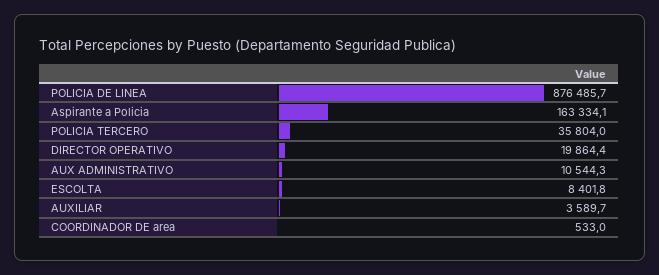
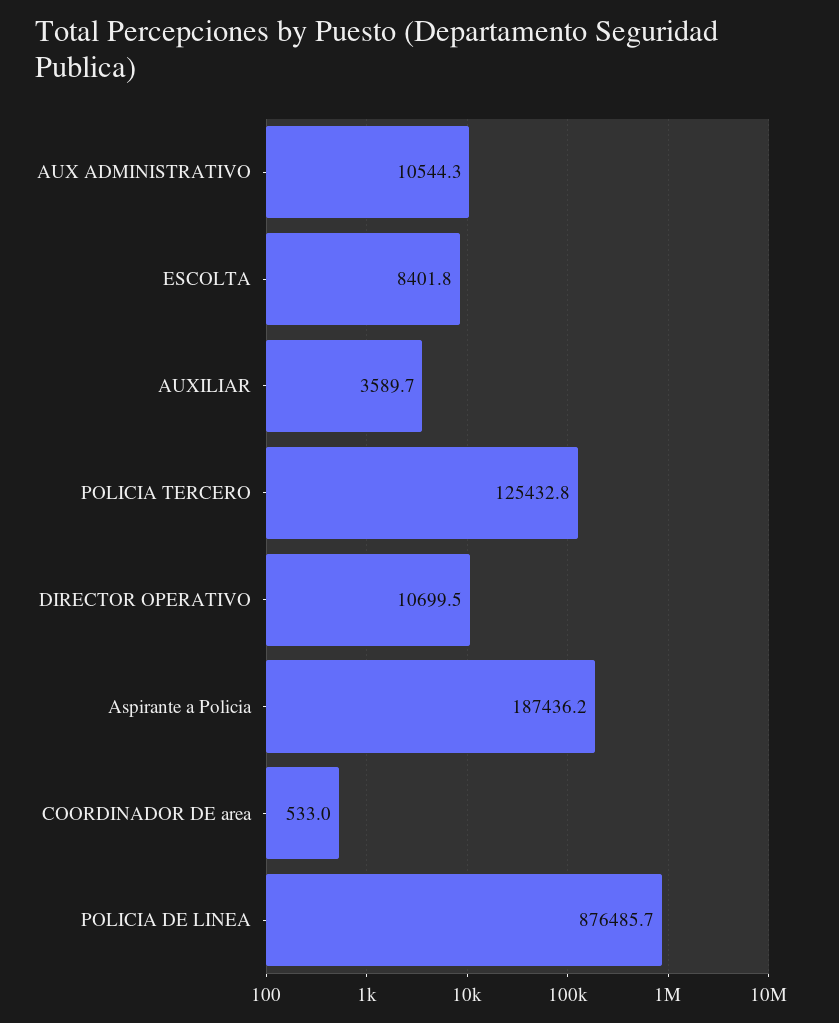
  {
    "POLICIA DE LINEA": 876485.7,
-   "Aspirante a Policia": 163334.1,
+   "Aspirante a Policia": 187436.2,
-   "POLICIA TERCERO": 35804,
+   "POLICIA TERCERO": 125432.8,
-   "DIRECTOR OPERATIVO": 19864.4,
+   "DIRECTOR OPERATIVO": 10699.5,
    "AUX ADMINISTRATIVO": 10544.3,
    "ESCOLTA": 8401.8,
    "AUXILIAR": 3589.7,
    "COORDINADOR DE area": 533
  }

